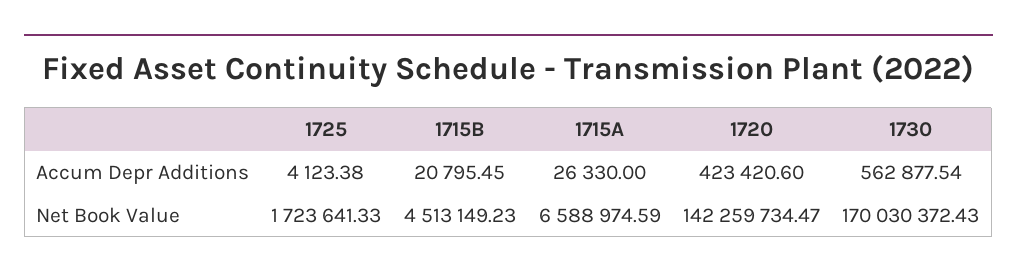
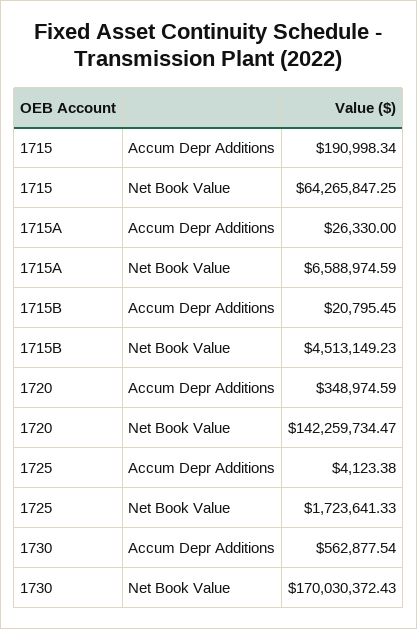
  {
    "1725": {
      "Accum Depr Additions": 4123.38,
      "Net Book Value": 1723641.33
    },
    "1715B": {
      "Accum Depr Additions": 20795.45,
      "Net Book Value": 4513149.23
    },
    "1715A": {
      "Accum Depr Additions": 26330,
      "Net Book Value": 6588974.59
    },
    "1720": {
-     "Accum Depr Additions": 423420.6,
+     "Accum Depr Additions": 348974.59,
      "Net Book Value": 142259734.47
    },
    "1730": {
      "Accum Depr Additions": 562877.54,
      "Net Book Value": 170030372.43
-   }
+   },
+   "1715": {
+     "Accum Depr Additions": 190998.34,
+     "Net Book Value": 64265847.25
+   }
  }

